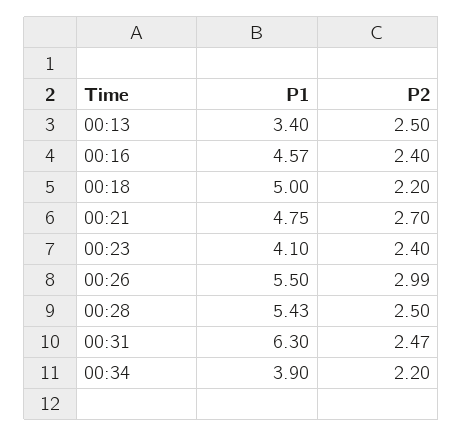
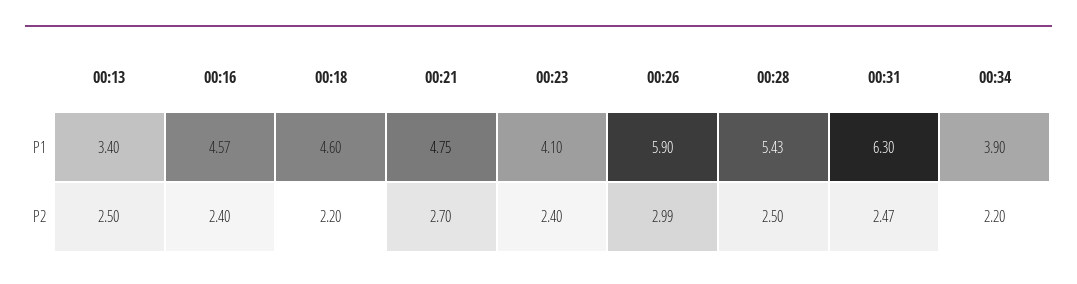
  {
    "P1": {
      "00:13": 3.4,
      "00:16": 4.57,
-     "00:18": 5,
+     "00:18": 4.6,
      "00:21": 4.75,
      "00:23": 4.1,
-     "00:26": 5.5,
+     "00:26": 5.9,
      "00:28": 5.43,
      "00:31": 6.3,
      "00:34": 3.9
    },
    "P2": {
      "00:13": 2.5,
      "00:16": 2.4,
      "00:18": 2.2,
      "00:21": 2.7,
      "00:23": 2.4,
      "00:26": 2.99,
      "00:28": 2.5,
      "00:31": 2.47,
      "00:34": 2.2
    }
  }

